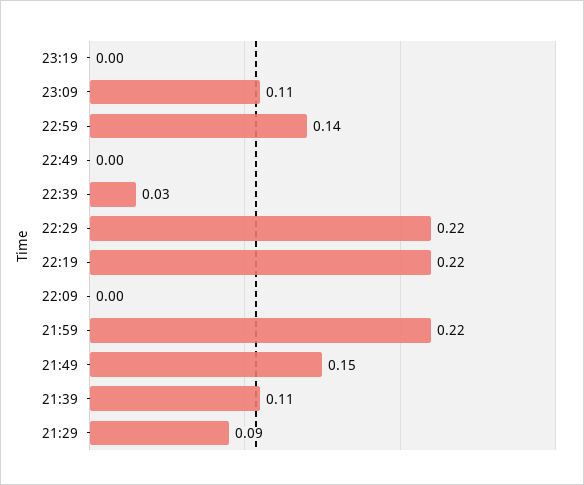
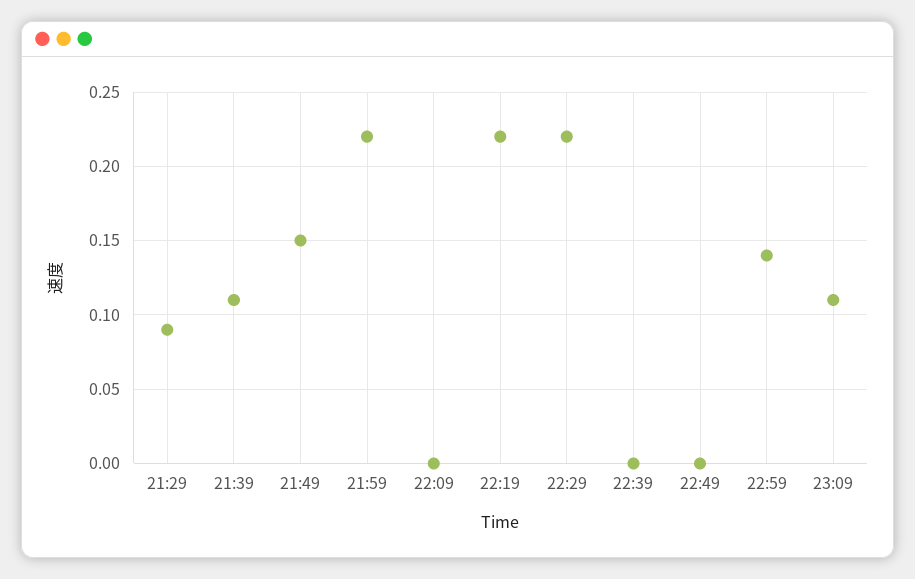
  {
-   "23:19": 0,
    "23:09": 0.11,
    "22:59": 0.14,
    "22:49": 0,
-   "22:39": 0.03,
+   "22:39": 0,
    "22:29": 0.22,
    "22:19": 0.22,
    "22:09": 0,
    "21:59": 0.22,
    "21:49": 0.15,
    "21:39": 0.11,
    "21:29": 0.09
  }

